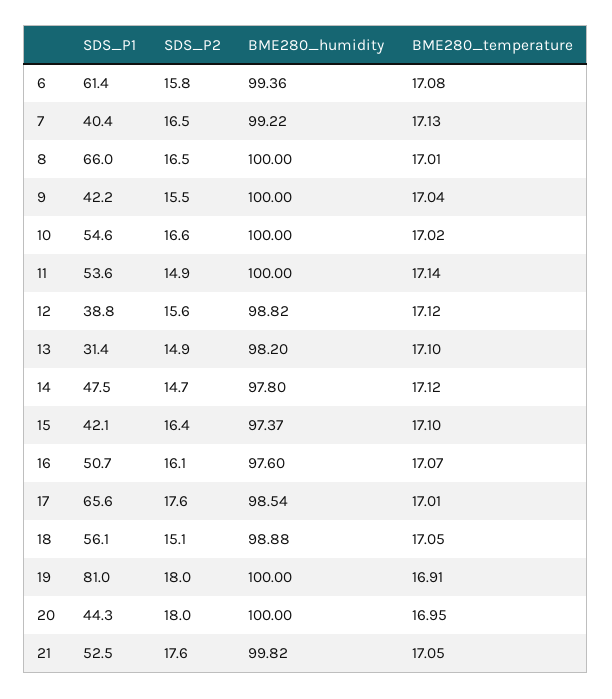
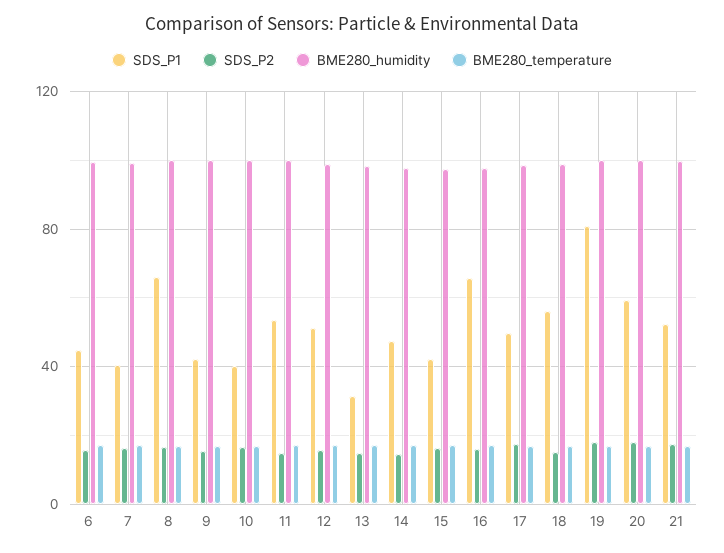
  {
    "SDS_P1": {
-     "6": 61.4,
+     "6": 45,
      "7": 40.4,
      "8": 66,
      "9": 42.2,
-     "10": 54.6,
+     "10": 40,
      "11": 53.6,
-     "12": 38.8,
+     "12": 50,
      "13": 31.4,
      "14": 47.5,
      "15": 42.1,
-     "16": 50.7,
+     "16": 65,
-     "17": 65.6,
+     "17": 50,
      "18": 56.1,
      "19": 81,
-     "20": 44.3,
+     "20": 60,
      "21": 52.5
    },
    "SDS_P2": {
      "6": 15.8,
      "7": 16.5,
      "8": 16.5,
      "9": 15.5,
      "10": 16.6,
      "11": 14.9,
      "12": 15.6,
      "13": 14.9,
      "14": 14.7,
      "15": 16.4,
      "16": 16.1,
      "17": 17.6,
      "18": 15.1,
      "19": 18,
      "20": 18,
      "21": 17.6
    },
    "BME280_humidity": {
      "6": 99.36,
      "7": 99.22,
      "8": 100,
      "9": 100,
      "10": 100,
      "11": 100,
      "12": 98.82,
      "13": 98.2,
      "14": 97.8,
      "15": 97.37,
      "16": 97.6,
      "17": 98.54,
      "18": 98.88,
      "19": 100,
      "20": 100,
      "21": 99.82
    },
    "BME280_temperature": {
      "6": 17.08,
      "7": 17.13,
      "8": 17.01,
      "9": 17.04,
      "10": 17.02,
      "11": 17.14,
      "12": 17.12,
      "13": 17.1,
      "14": 17.12,
      "15": 17.1,
      "16": 17.07,
      "17": 17.01,
      "18": 17.05,
      "19": 16.91,
      "20": 16.95,
      "21": 17.05
    }
  }

